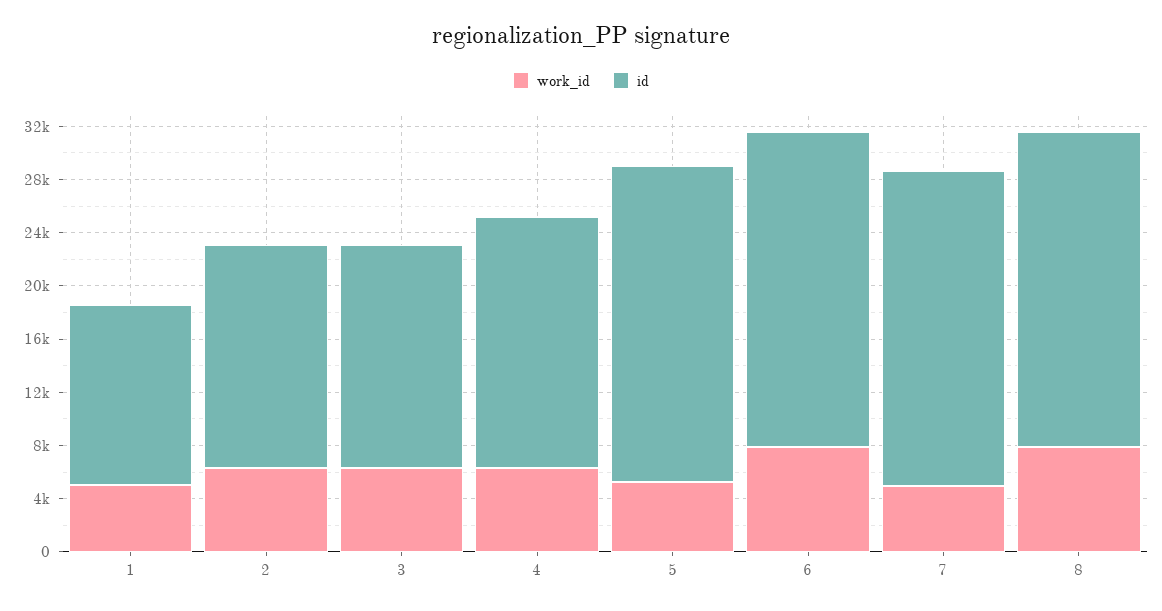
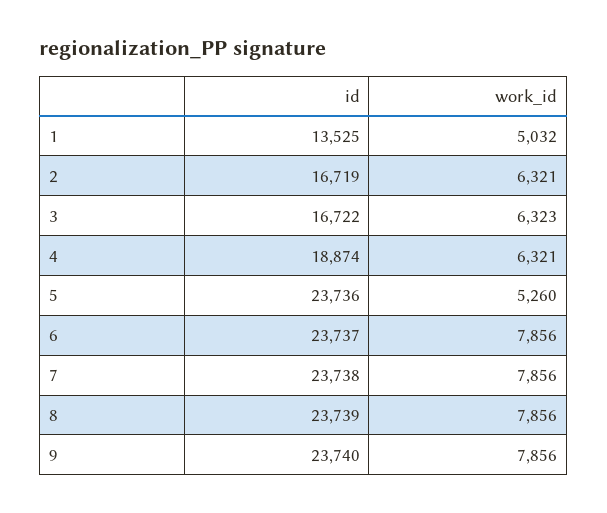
  {
    "work_id": {
      "1": 5032,
      "2": 6321,
      "3": 6323,
      "4": 6321,
      "5": 5260,
      "6": 7856,
-     "7": 5000,
+     "7": 7856,
-     "8": 7856
+     "8": 7856,
+     "9": 7856
    },
    "id": {
      "1": 13525,
      "2": 16719,
      "3": 16722,
      "4": 18874,
      "5": 23736,
      "6": 23737,
      "7": 23738,
-     "8": 23739
+     "8": 23739,
+     "9": 23740
    }
  }

